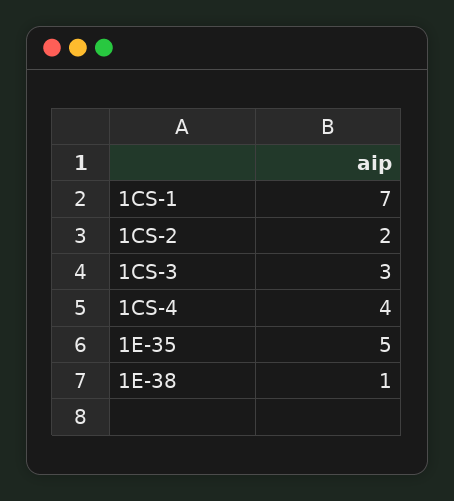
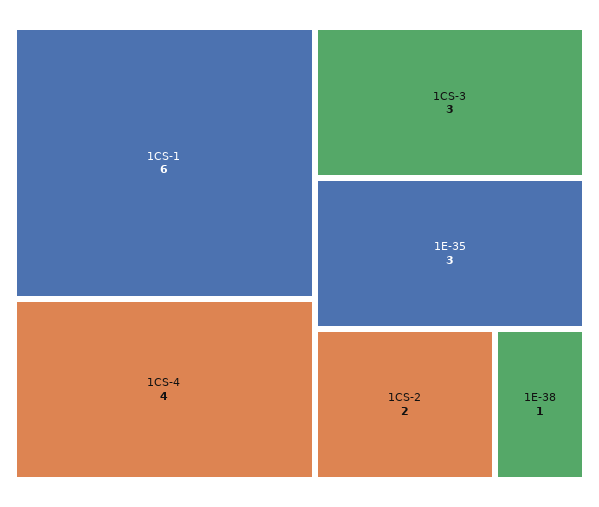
  {
-   "1CS-1": 7,
+   "1CS-1": 6,
    "1CS-2": 2,
    "1CS-3": 3,
    "1CS-4": 4,
-   "1E-35": 5,
+   "1E-35": 3,
    "1E-38": 1
  }

